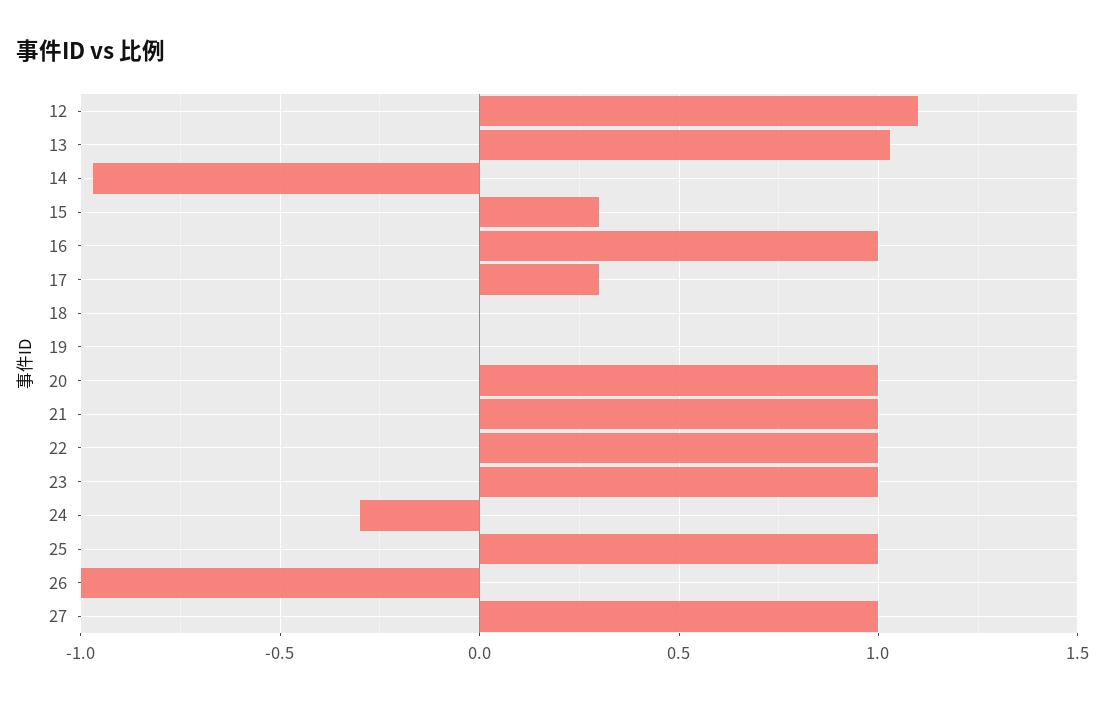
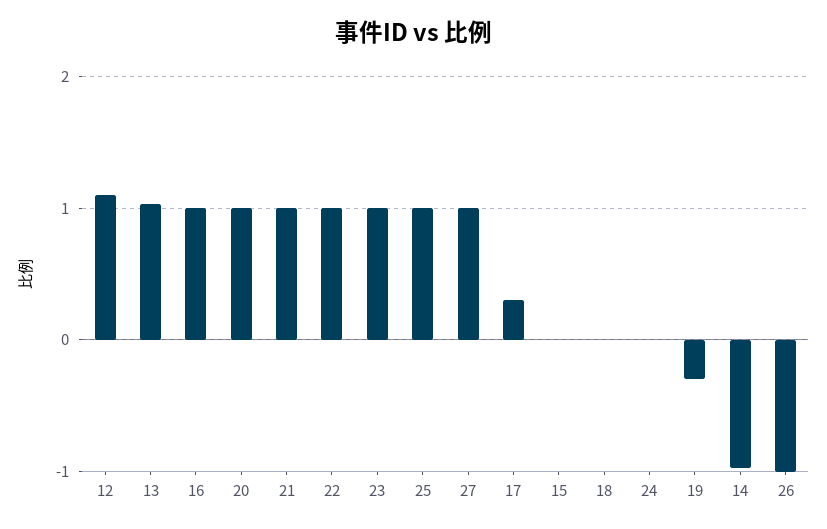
  {
    "12": 1.1,
    "13": 1.05,
    "14": -0.95,
-   "15": 0.3,
+   "15": 0,
    "16": 1,
    "17": 0.3,
    "18": 0,
-   "19": 0,
+   "19": -0.3,
    "20": 1,
    "21": 1,
    "22": 1,
    "23": 1,
-   "24": -0.3,
+   "24": 0,
    "25": 1,
    "26": -1,
    "27": 1
  }

